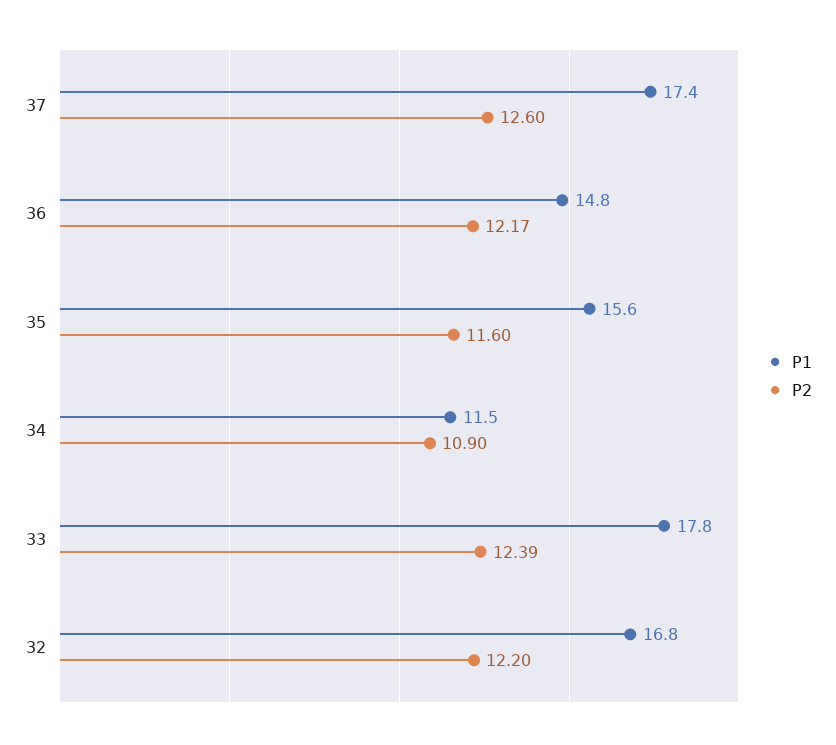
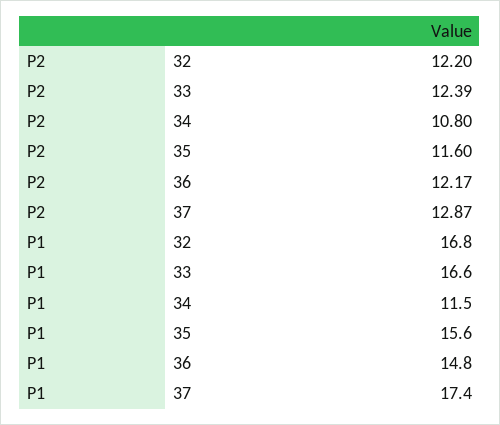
  {
    "P1": {
      "37": 17.4,
      "36": 14.8,
      "35": 15.6,
      "34": 11.5,
-     "33": 17.8,
+     "33": 16.6,
      "32": 16.8
    },
    "P2": {
-     "37": 12.6,
+     "37": 12.87,
      "36": 12.17,
      "35": 11.6,
-     "34": 10.9,
+     "34": 10.8,
      "33": 12.39,
      "32": 12.2
    }
  }

